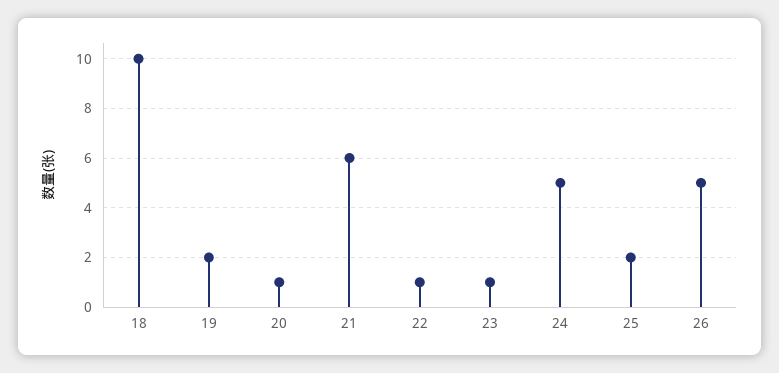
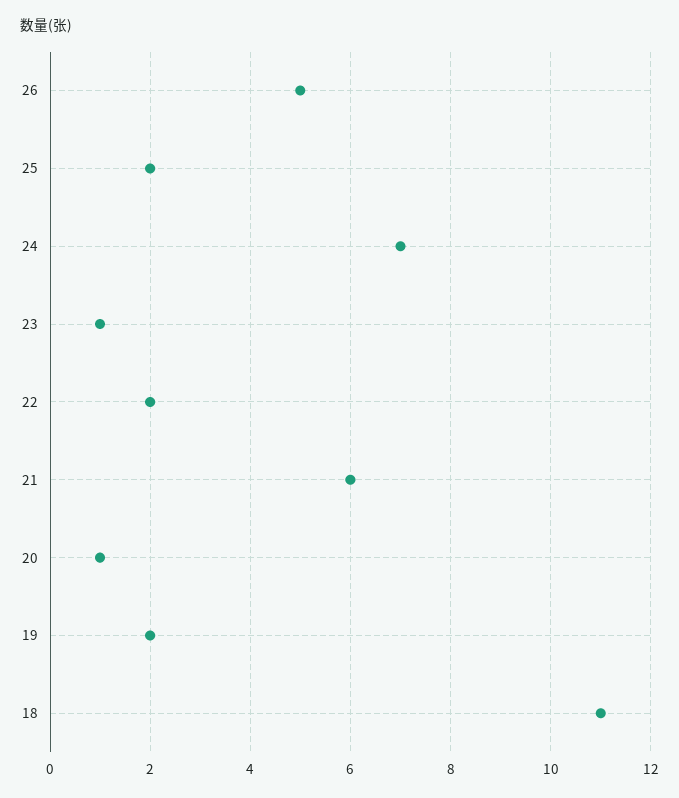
  {
-   "18": 10,
+   "18": 11,
    "19": 2,
    "20": 1,
    "21": 6,
-   "22": 1,
+   "22": 2,
    "23": 1,
-   "24": 5,
+   "24": 7,
    "25": 2,
    "26": 5
  }

